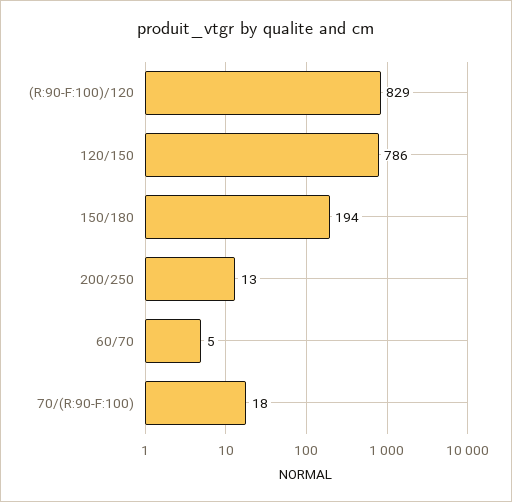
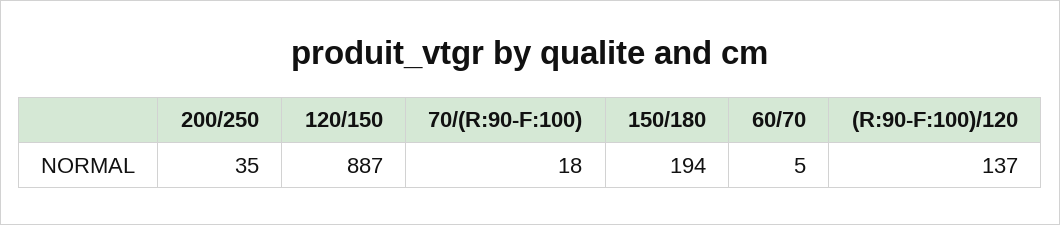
  {
-   "(R:90-F:100)/120": 829,
+   "(R:90-F:100)/120": 137,
-   "120/150": 786,
+   "120/150": 887,
    "150/180": 194,
-   "200/250": 13,
+   "200/250": 35,
    "60/70": 5,
    "70/(R:90-F:100)": 18
  }

